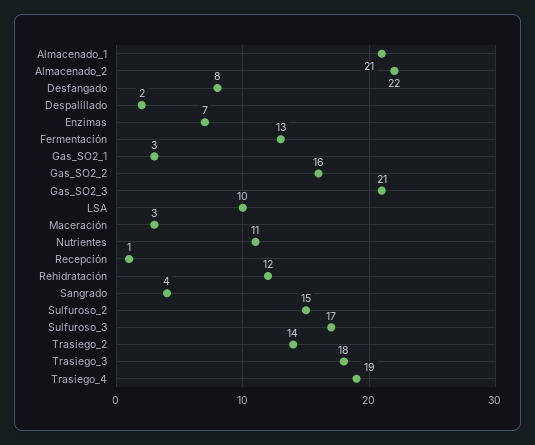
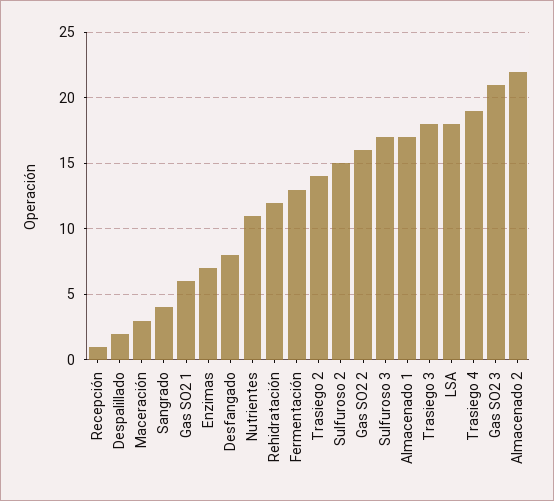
  {
-   "Almacenado_1": 21,
+   "Almacenado_1": 17,
    "Almacenado_2": 22,
    "Desfangado": 8,
    "Despalillado": 2,
    "Enzimas": 7,
    "Fermentación": 13,
-   "Gas_SO2_1": 3,
+   "Gas_SO2_1": 6,
    "Gas_SO2_2": 16,
    "Gas_SO2_3": 21,
-   "LSA": 10,
+   "LSA": 18,
    "Maceración": 3,
    "Nutrientes": 11,
    "Recepción": 1,
    "Rehidratación": 12,
    "Sangrado": 4,
    "Sulfuroso_2": 15,
    "Sulfuroso_3": 17,
    "Trasiego_2": 14,
    "Trasiego_3": 18,
    "Trasiego_4": 19
  }

